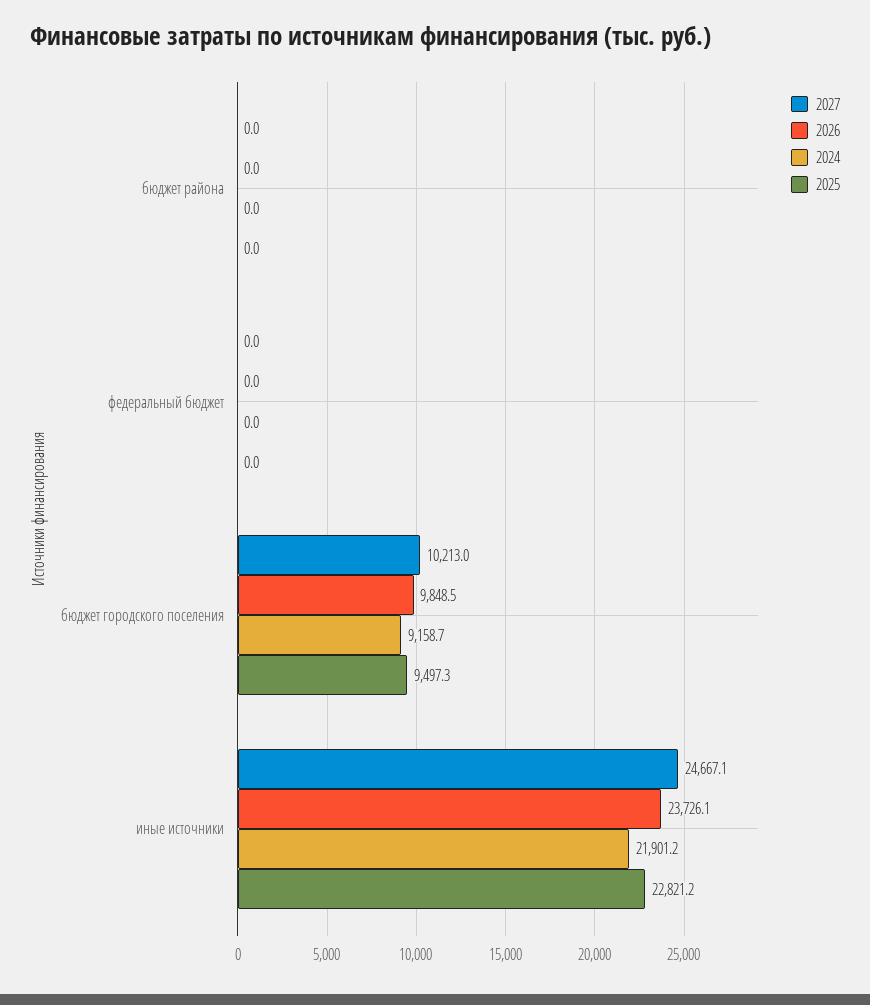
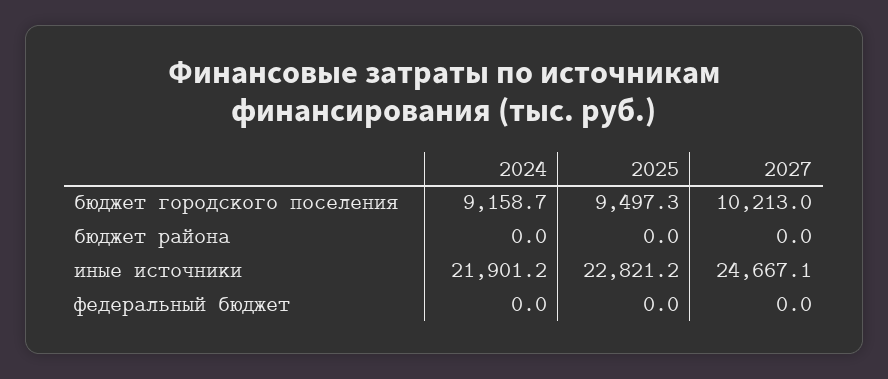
  {
    "2027": {
      "бюджет района": 0,
      "федеральный бюджет": 0,
      "бюджет городского поселения": 10213,
      "иные источники": 24667.1
    },
-   "2026": {
-     "бюджет района": 0,
-     "федеральный бюджет": 0,
-     "бюджет городского поселения": 9848.5,
-     "иные источники": 23726.1
-   },
    "2024": {
      "бюджет района": 0,
      "федеральный бюджет": 0,
      "бюджет городского поселения": 9158.7,
      "иные источники": 21901.2
    },
    "2025": {
      "бюджет района": 0,
      "федеральный бюджет": 0,
      "бюджет городского поселения": 9497.3,
      "иные источники": 22821.2
    }
  }

